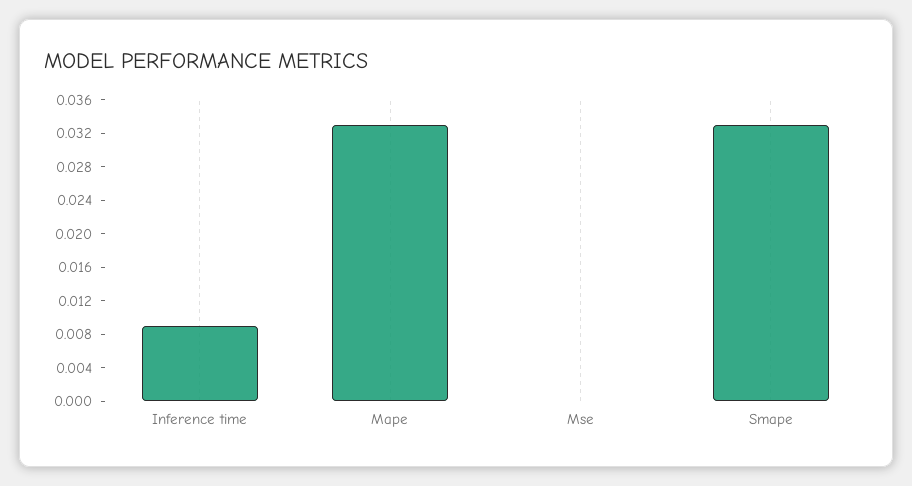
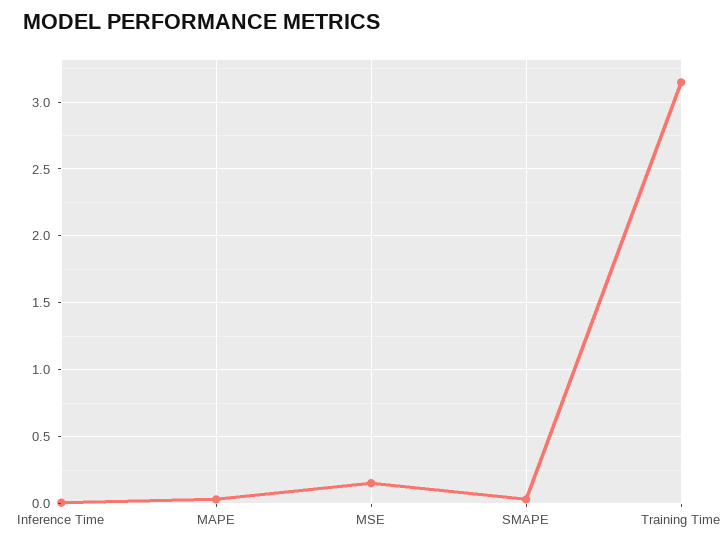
  {
    "Inference time": 0.009,
    "Mape": 0.033,
-   "Mse": 0,
+   "Mse": 0.15,
-   "Smape": 0.033
+   "Smape": 0.033,
+   "Training Time": 3.15
  }

